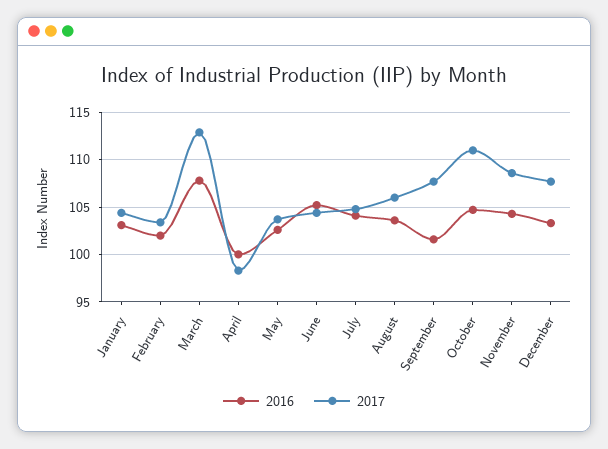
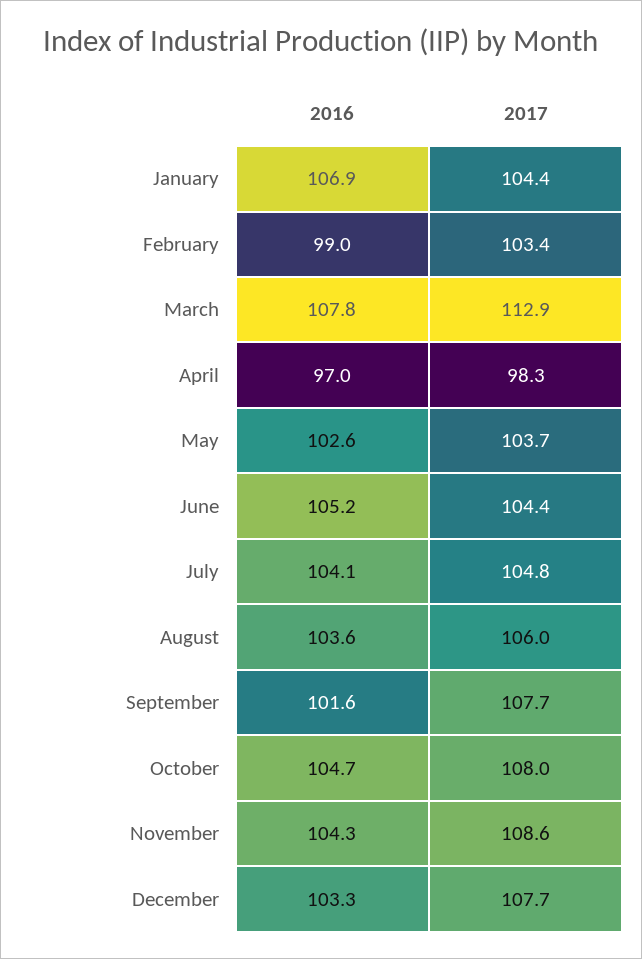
  {
    "2016": {
-     "January": 103,
+     "January": 106.9,
-     "February": 102,
+     "February": 99,
      "March": 107.8,
-     "April": 100,
+     "April": 97,
      "May": 102.6,
      "June": 105.2,
      "July": 104.1,
      "August": 103.6,
      "September": 101.6,
      "October": 104.7,
      "November": 104.3,
      "December": 103.3
    },
    "2017": {
      "January": 104.4,
      "February": 103.4,
      "March": 112.9,
      "April": 98.3,
      "May": 103.7,
      "June": 104.4,
      "July": 104.8,
      "August": 106,
      "September": 107.7,
-     "October": 111,
+     "October": 108,
      "November": 108.6,
      "December": 107.7
    }
  }

